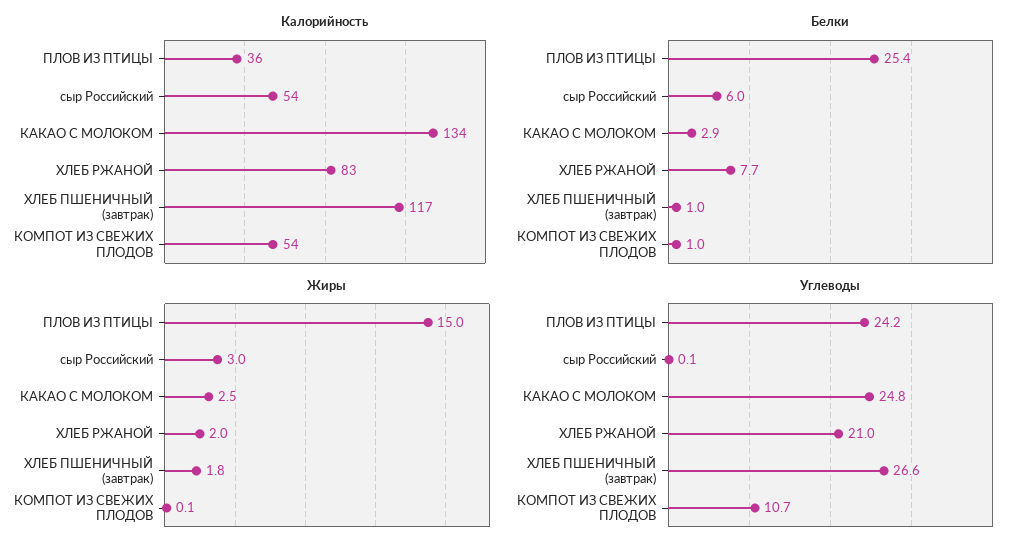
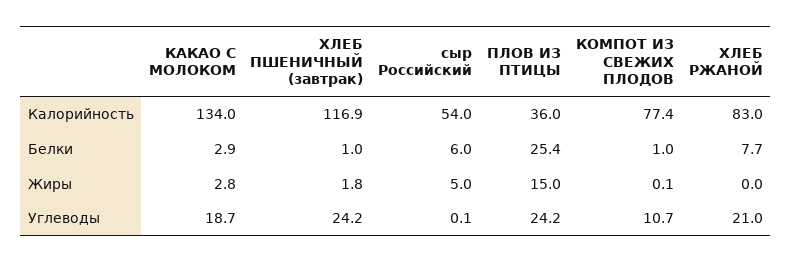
  {
    "Калорийность": {
      "ПЛОВ ИЗ ПТИЦЫ": 36,
      "сыр Российский": 54,
      "КАКАО С МОЛОКОМ": 134,
      "ХЛЕБ РЖАНОЙ": 83,
      "ХЛЕБ ПШЕНИЧНЫЙ (завтрак)": 116.9,
-     "КОМПОТ ИЗ СВЕЖИХ ПЛОДОВ": 54
+     "КОМПОТ ИЗ СВЕЖИХ ПЛОДОВ": 77.4
    },
    "Белки": {
      "ПЛОВ ИЗ ПТИЦЫ": 25.4,
      "сыр Российский": 6,
      "КАКАО С МОЛОКОМ": 2.9,
      "ХЛЕБ РЖАНОЙ": 7.7,
      "ХЛЕБ ПШЕНИЧНЫЙ (завтрак)": 1,
      "КОМПОТ ИЗ СВЕЖИХ ПЛОДОВ": 1
    },
    "Жиры": {
      "ПЛОВ ИЗ ПТИЦЫ": 15,
-     "сыр Российский": 3,
+     "сыр Российский": 5,
-     "КАКАО С МОЛОКОМ": 2.5,
+     "КАКАО С МОЛОКОМ": 2.8,
-     "ХЛЕБ РЖАНОЙ": 2,
+     "ХЛЕБ РЖАНОЙ": 0,
      "ХЛЕБ ПШЕНИЧНЫЙ (завтрак)": 1.8,
      "КОМПОТ ИЗ СВЕЖИХ ПЛОДОВ": 0.1
    },
    "Углеводы": {
      "ПЛОВ ИЗ ПТИЦЫ": 24.2,
      "сыр Российский": 0.1,
-     "КАКАО С МОЛОКОМ": 24.8,
+     "КАКАО С МОЛОКОМ": 18.7,
      "ХЛЕБ РЖАНОЙ": 21,
-     "ХЛЕБ ПШЕНИЧНЫЙ (завтрак)": 26.6,
+     "ХЛЕБ ПШЕНИЧНЫЙ (завтрак)": 24.2,
      "КОМПОТ ИЗ СВЕЖИХ ПЛОДОВ": 10.7
    }
  }

